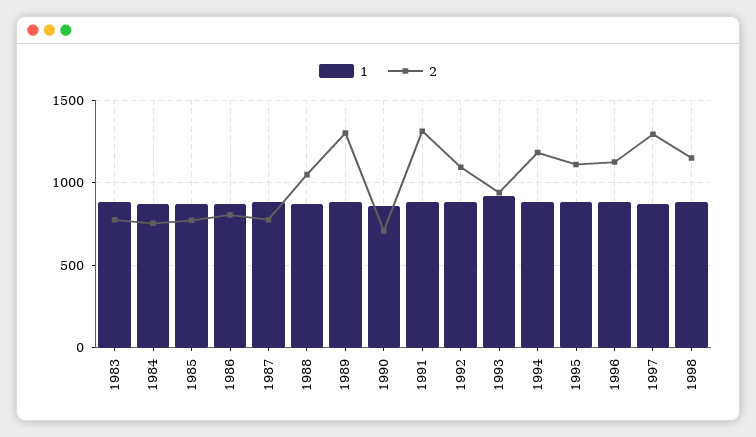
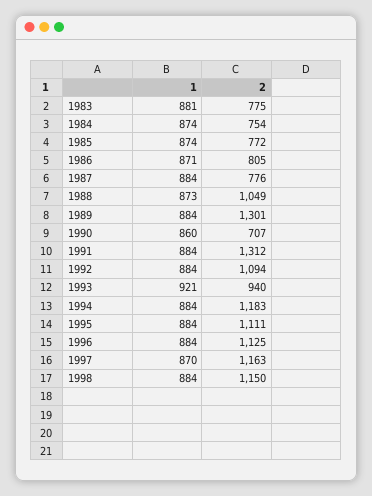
  {
    "1": {
      "1983": 881,
      "1984": 874,
      "1985": 874,
      "1986": 871,
      "1987": 884,
      "1988": 873,
      "1989": 884,
      "1990": 860,
      "1991": 884,
      "1992": 884,
      "1993": 921,
      "1994": 884,
      "1995": 884,
      "1996": 884,
      "1997": 870,
      "1998": 884
    },
    "2": {
      "1983": 775,
      "1984": 754,
      "1985": 772,
      "1986": 805,
      "1987": 776,
      "1988": 1049,
      "1989": 1301,
      "1990": 707,
      "1991": 1312,
      "1992": 1094,
      "1993": 940,
      "1994": 1183,
      "1995": 1111,
      "1996": 1125,
-     "1997": 1300,
+     "1997": 1163,
      "1998": 1150
    }
  }

